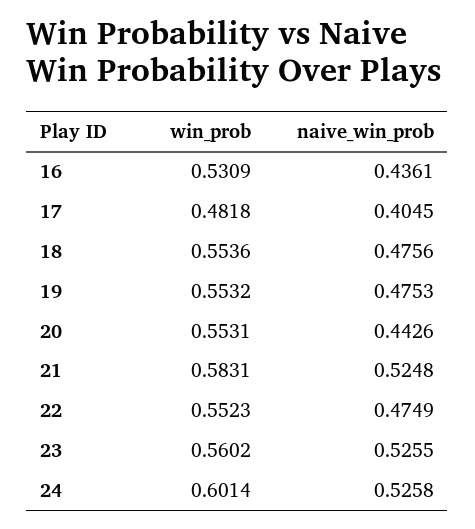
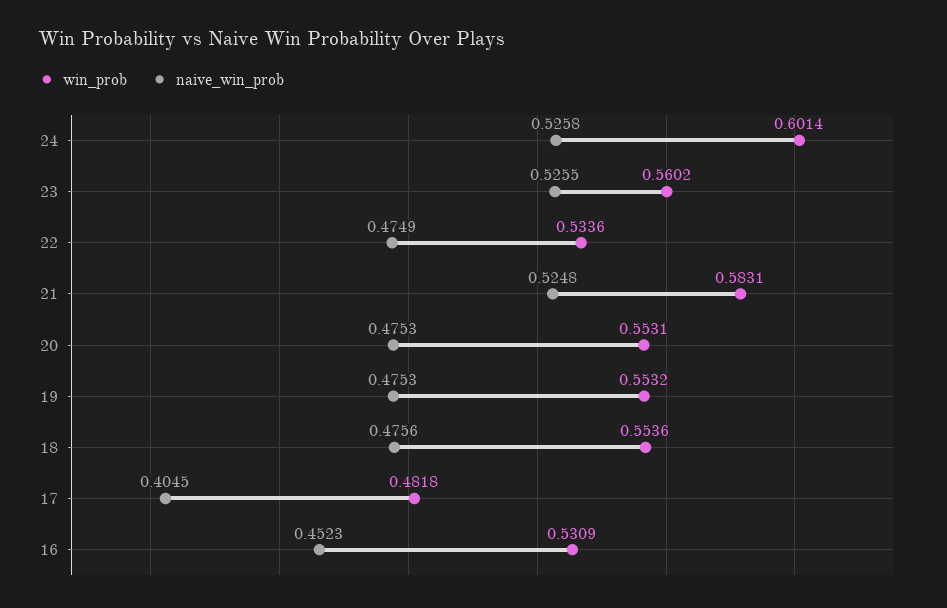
  {
    "win_prob": {
      "16": 0.5309,
      "17": 0.4818,
      "18": 0.5536,
      "19": 0.5532,
      "20": 0.5531,
      "21": 0.5831,
-     "22": 0.5523,
+     "22": 0.5336,
      "23": 0.5602,
      "24": 0.6014
    },
    "naive_win_prob": {
-     "16": 0.4361,
+     "16": 0.4523,
      "17": 0.4045,
      "18": 0.4756,
      "19": 0.4753,
-     "20": 0.4426,
+     "20": 0.4753,
      "21": 0.5248,
      "22": 0.4749,
      "23": 0.5255,
      "24": 0.5258
    }
  }

